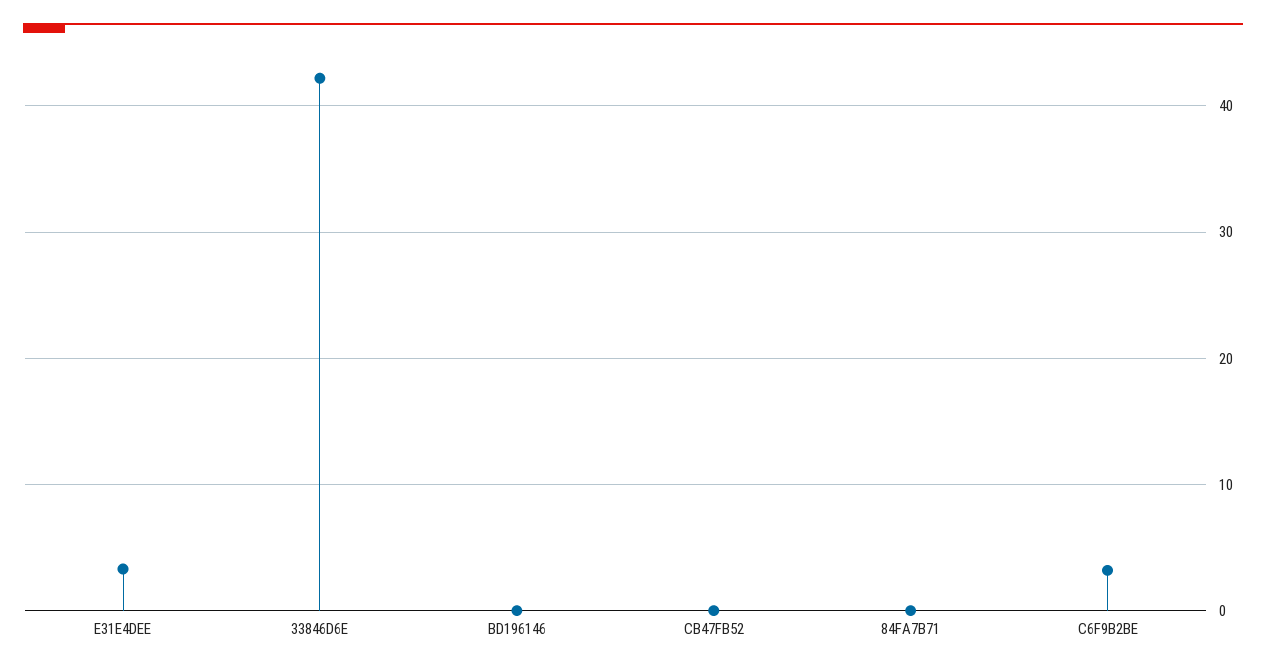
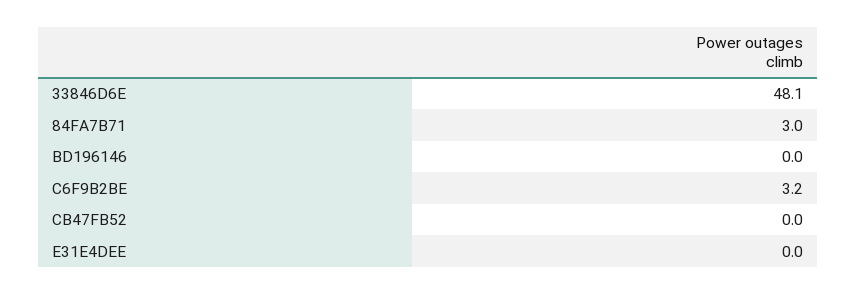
  {
-   "E31E4DEE": 3,
+   "E31E4DEE": 0,
-   "33846D6E": 42,
+   "33846D6E": 48.1,
    "BD196146": 0,
    "CB47FB52": 0,
-   "84FA7B71": 0,
+   "84FA7B71": 3,
    "C6F9B2BE": 3.2
  }

